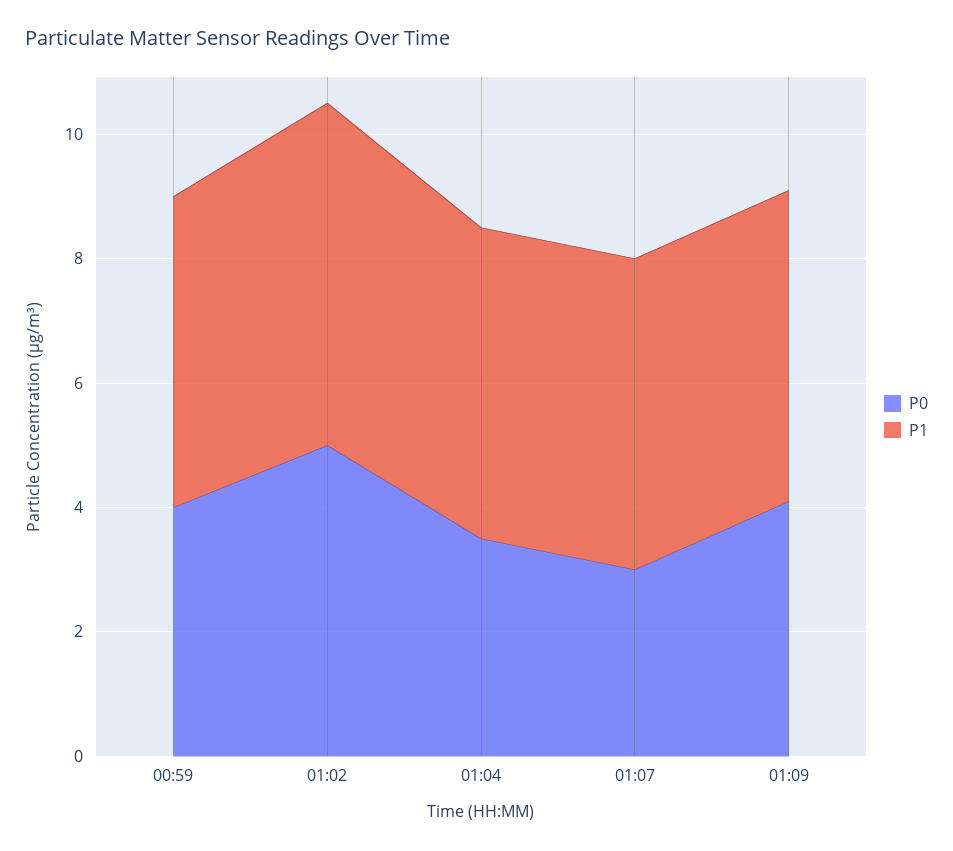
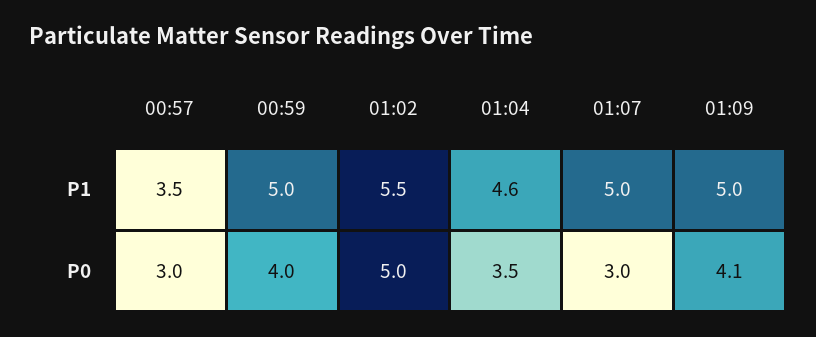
  {
    "P0": {
      "00:59": 4,
      "01:02": 5,
      "01:04": 3.5,
      "01:07": 3,
-     "01:09": 4.1
+     "01:09": 4.1,
+     "00:57": 3
    },
    "P1": {
      "00:59": 5,
      "01:02": 5.5,
-     "01:04": 5,
+     "01:04": 4.6,
      "01:07": 5,
-     "01:09": 5
+     "01:09": 5,
+     "00:57": 3.5
    }
  }

